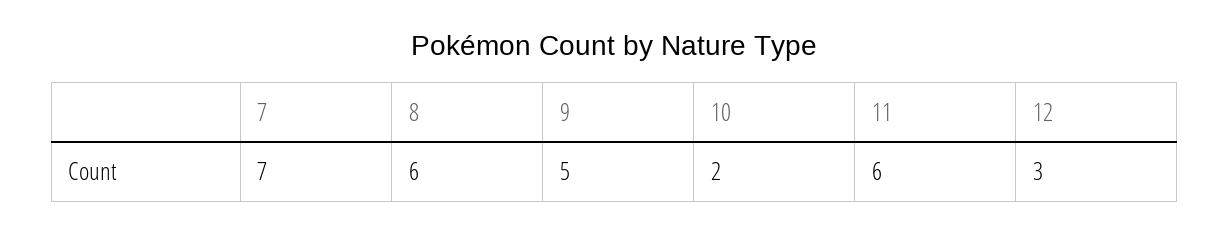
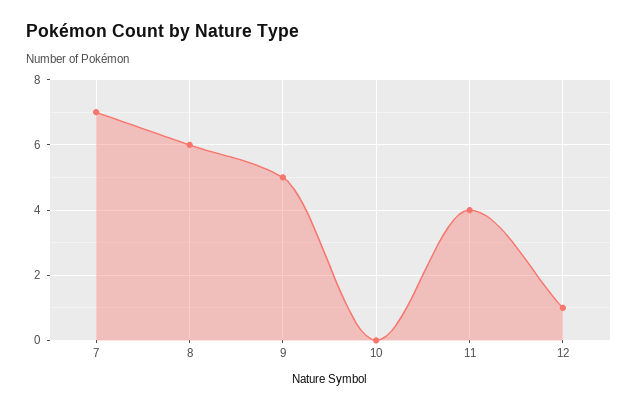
  {
    "7": 7,
    "8": 6,
    "9": 5,
-   "10": 2,
+   "10": 0,
-   "11": 6,
+   "11": 4,
-   "12": 3
+   "12": 1
  }

